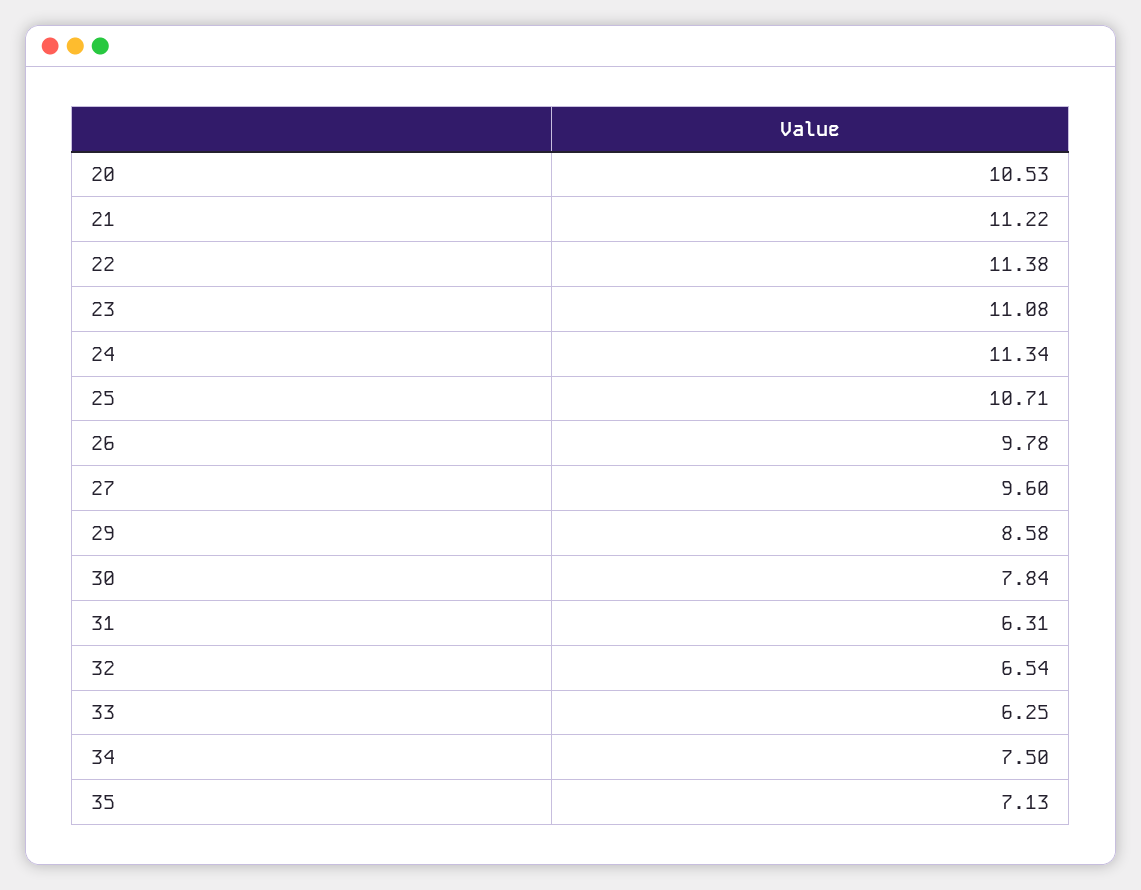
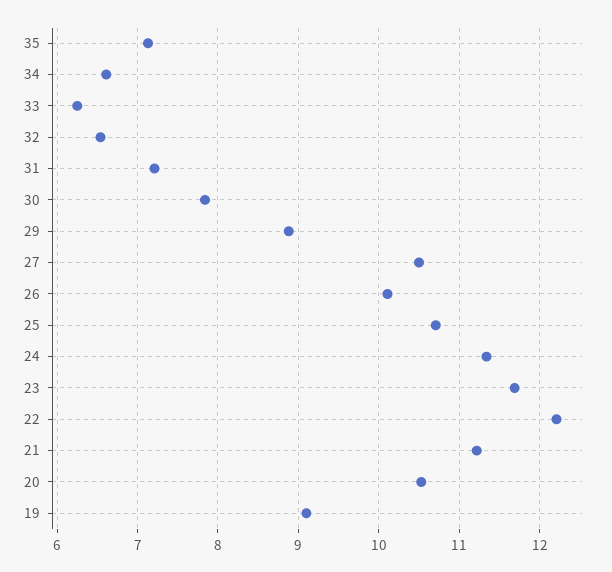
  {
    "20": 10.53,
    "21": 11.22,
-   "22": 11.38,
+   "22": 12.2,
-   "23": 11.08,
+   "23": 11.7,
    "24": 11.34,
    "25": 10.71,
-   "26": 9.78,
+   "26": 10.1,
-   "27": 9.6,
+   "27": 10.5,
-   "29": 8.58,
+   "29": 8.9,
    "30": 7.84,
-   "31": 6.31,
+   "31": 7.2,
    "32": 6.54,
    "33": 6.25,
-   "34": 7.5,
+   "34": 6.6,
-   "35": 7.13
+   "35": 7.13,
+   "19": 9.1
  }

